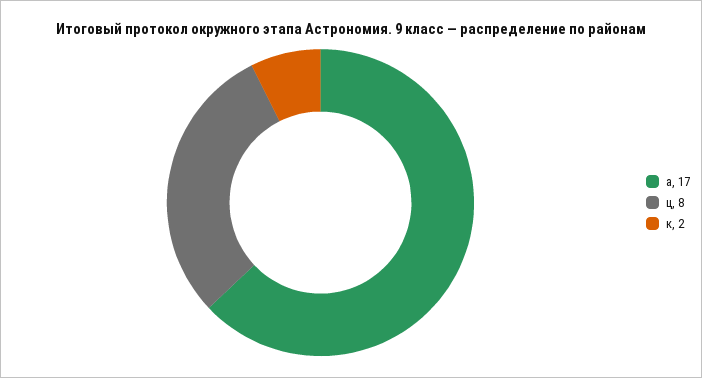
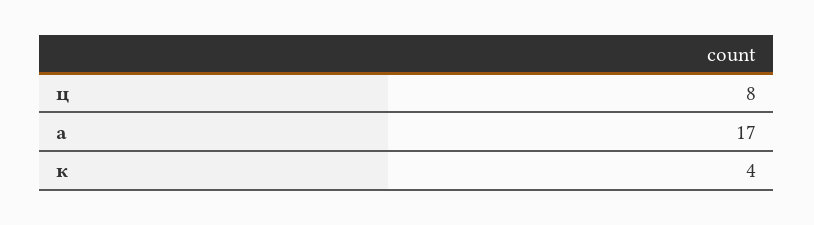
  {
    "а": 17,
    "ц": 8,
-   "к": 2
+   "к": 4
  }

